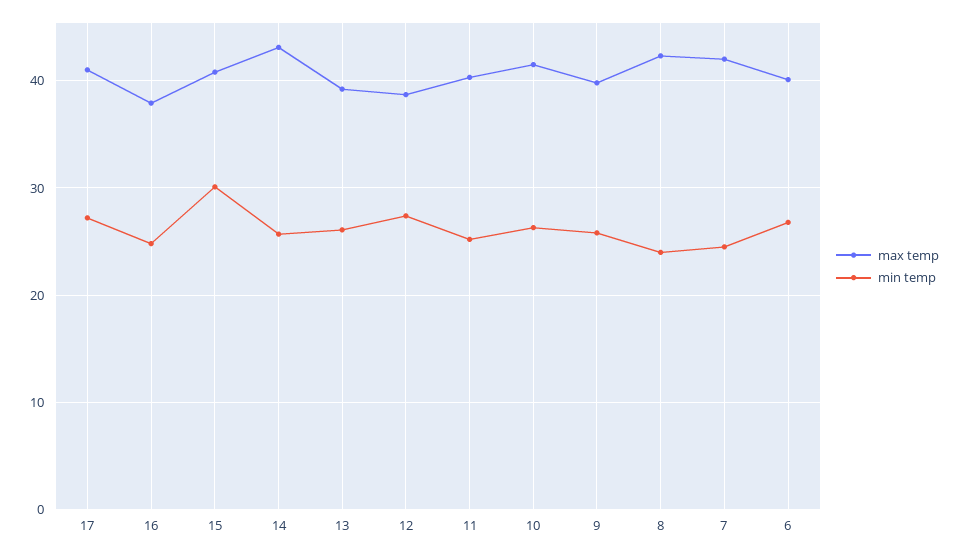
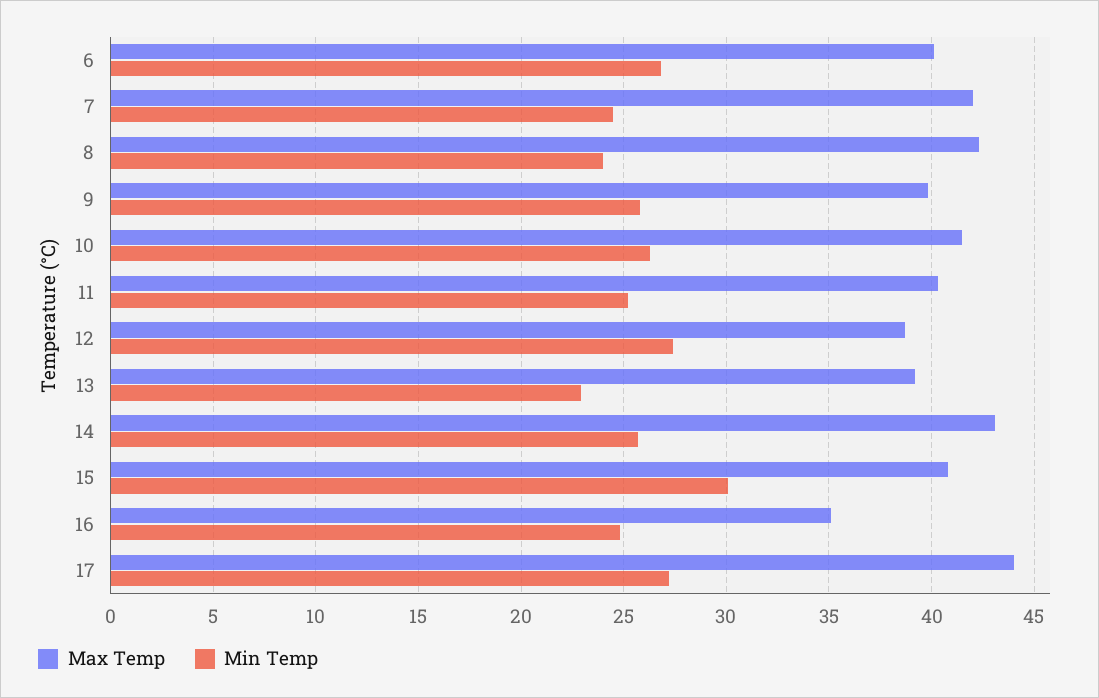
  {
    "max temp": {
-     "17": 41,
+     "17": 44,
-     "16": 38,
+     "16": 35,
      "15": 41,
      "14": 43,
      "13": 39,
      "12": 38.5,
      "11": 40.5,
      "10": 41.5,
      "9": 40,
      "8": 42.5,
      "7": 42,
      "6": 40
    },
    "min temp": {
      "17": 27,
      "16": 25,
      "15": 30,
      "14": 25.5,
-     "13": 26,
+     "13": 23,
      "12": 27.5,
      "11": 25,
      "10": 26.5,
      "9": 26,
      "8": 24,
      "7": 24.5,
      "6": 27
    }
  }

